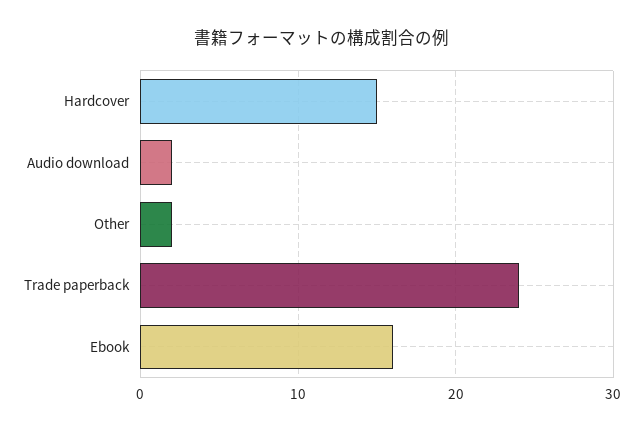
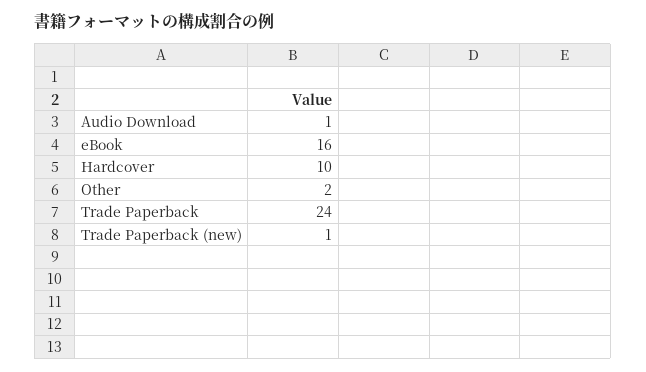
  {
-   "Hardcover": 15,
+   "Hardcover": 10,
-   "Audio download": 2,
+   "Audio download": 1,
    "Other": 2,
    "Trade paperback": 24,
-   "Ebook": 16
+   "Ebook": 16,
+   "Trade Paperback (new)": 1
  }

